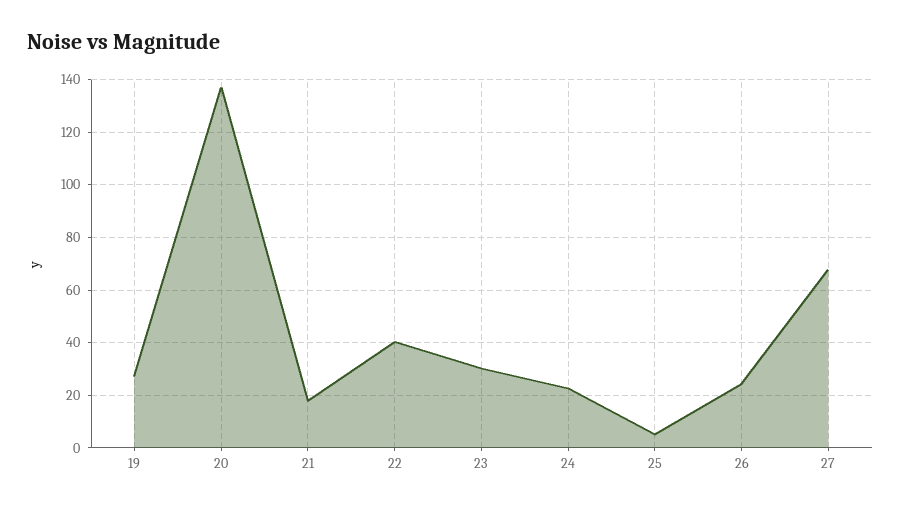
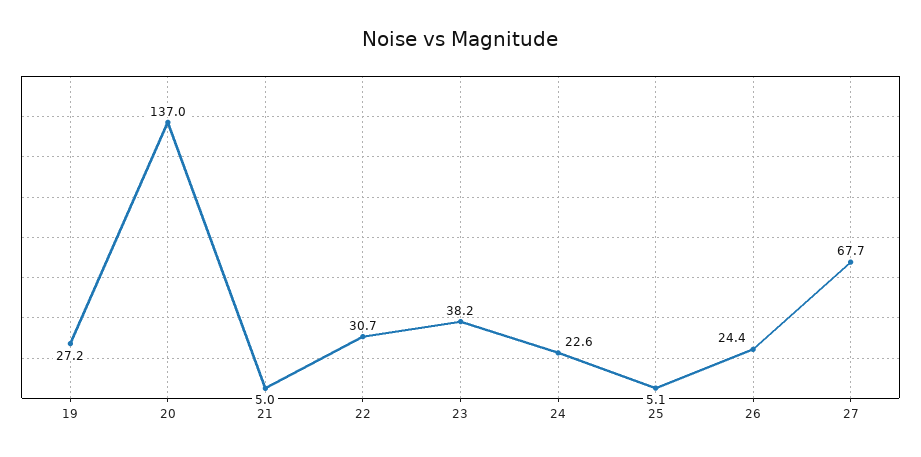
  {
    "19": 27.2,
    "20": 137,
-   "21": 17.5,
+   "21": 5,
-   "22": 40,
+   "22": 30.7,
-   "23": 30,
+   "23": 38.2,
    "24": 22.6,
    "25": 5.1,
    "26": 24.4,
    "27": 67.7
  }

